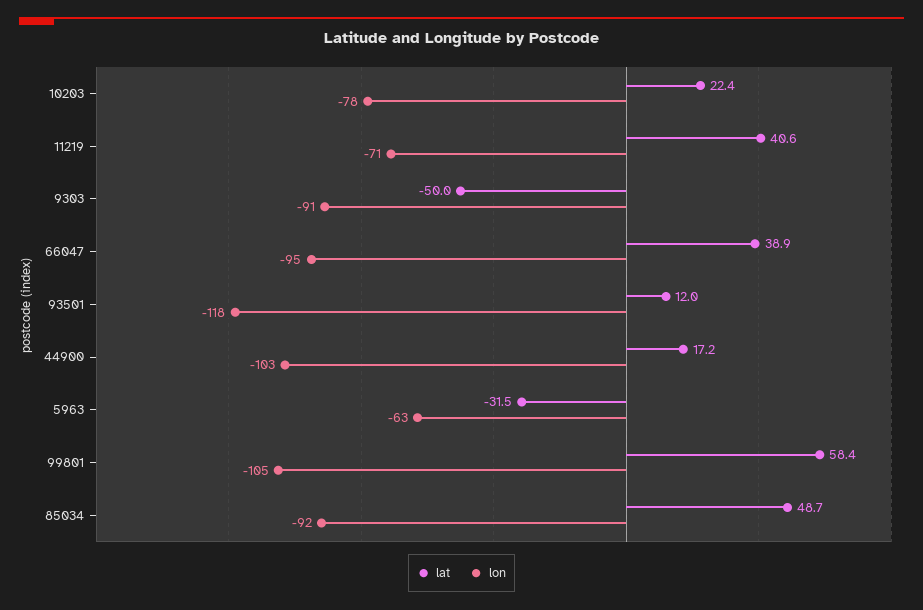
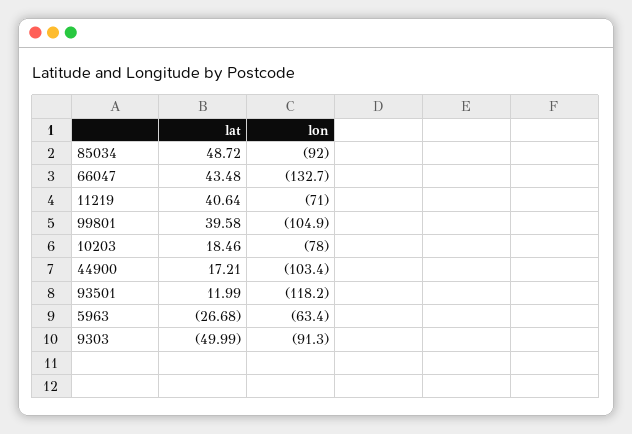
  {
    "lat": {
-     "10203": 22.4,
+     "10203": 18.46,
      "11219": 40.64,
      "9303": -49.99,
-     "66047": 38.9,
+     "66047": 43.48,
      "93501": 11.99,
      "44900": 17.21,
-     "5963": -31.5,
+     "5963": -26.68,
-     "99801": 58.4,
+     "99801": 39.58,
      "85034": 48.72
    },
    "lon": {
      "10203": -78,
      "11219": -71,
      "9303": -91.3,
-     "66047": -95,
+     "66047": -132.7,
      "93501": -118.2,
      "44900": -103.4,
      "5963": -63.4,
      "99801": -104.9,
      "85034": -92
    }
  }

